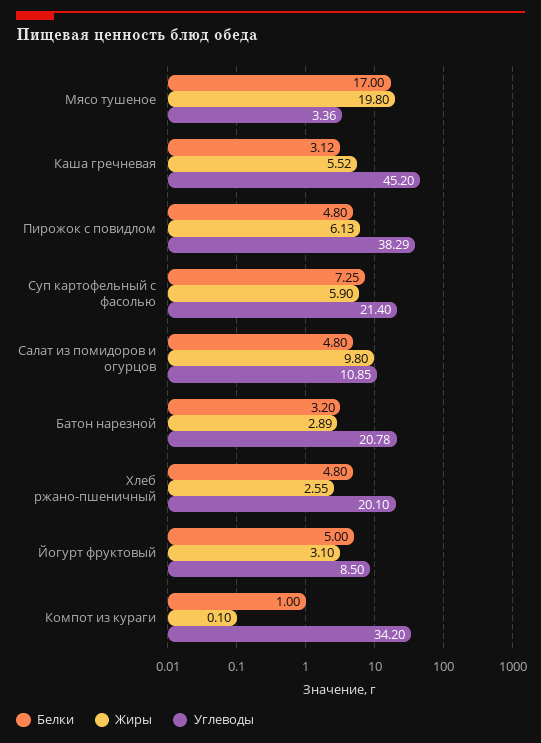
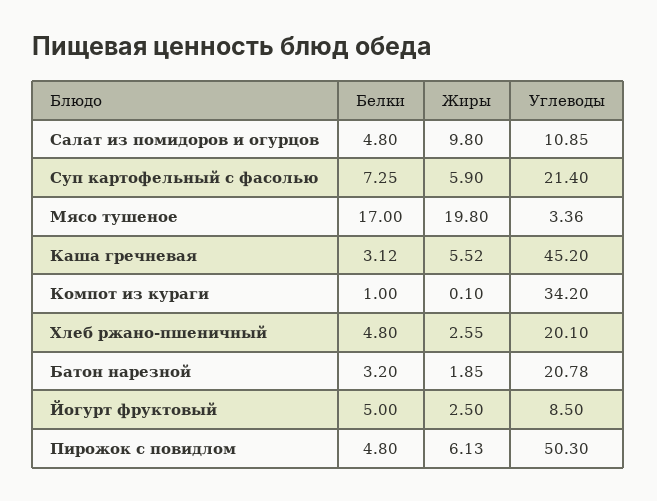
  {
    "Белки": {
      "Мясо тушеное": 17,
      "Каша гречневая": 3.12,
      "Пирожок с повидлом": 4.8,
      "Суп картофельный с фасолью": 7.25,
      "Салат из помидоров и огурцов": 4.8,
      "Батон нарезной": 3.2,
      "Хлеб ржано-пшеничный": 4.8,
      "Йогурт фруктовый": 5,
      "Компот из кураги": 1
    },
    "Жиры": {
      "Мясо тушеное": 19.8,
      "Каша гречневая": 5.52,
      "Пирожок с повидлом": 6.13,
      "Суп картофельный с фасолью": 5.9,
      "Салат из помидоров и огурцов": 9.8,
-     "Батон нарезной": 2.89,
+     "Батон нарезной": 1.85,
      "Хлеб ржано-пшеничный": 2.55,
-     "Йогурт фруктовый": 3.1,
+     "Йогурт фруктовый": 2.5,
      "Компот из кураги": 0.1
    },
    "Углеводы": {
      "Мясо тушеное": 3.36,
      "Каша гречневая": 45.2,
-     "Пирожок с повидлом": 38.29,
+     "Пирожок с повидлом": 50.3,
      "Суп картофельный с фасолью": 21.4,
      "Салат из помидоров и огурцов": 10.85,
      "Батон нарезной": 20.78,
      "Хлеб ржано-пшеничный": 20.1,
      "Йогурт фруктовый": 8.5,
      "Компот из кураги": 34.2
    }
  }

